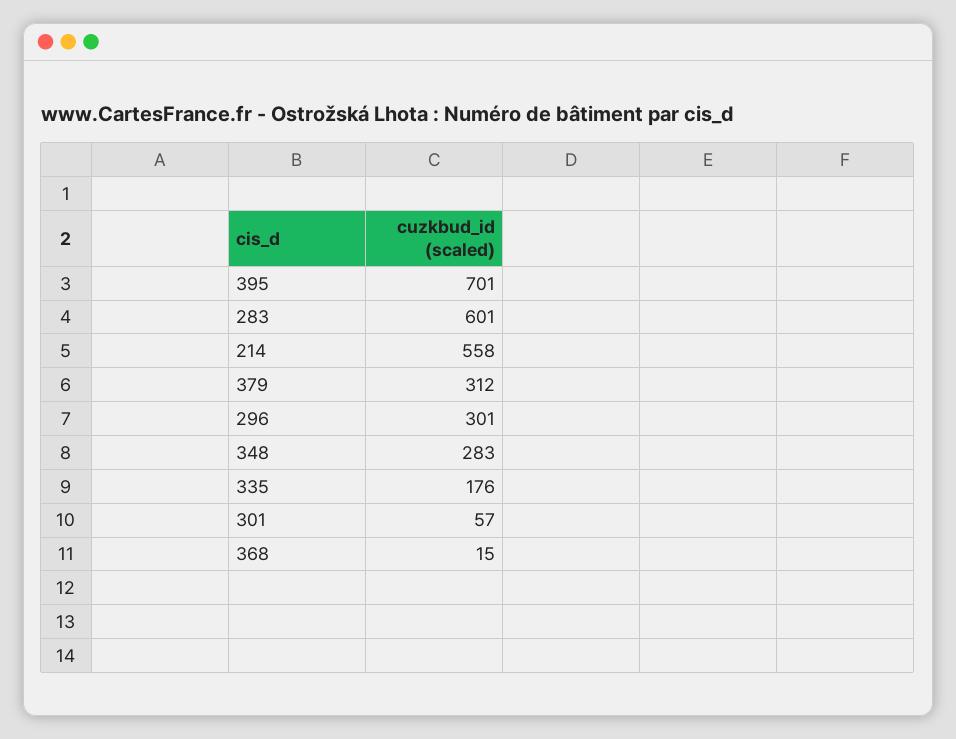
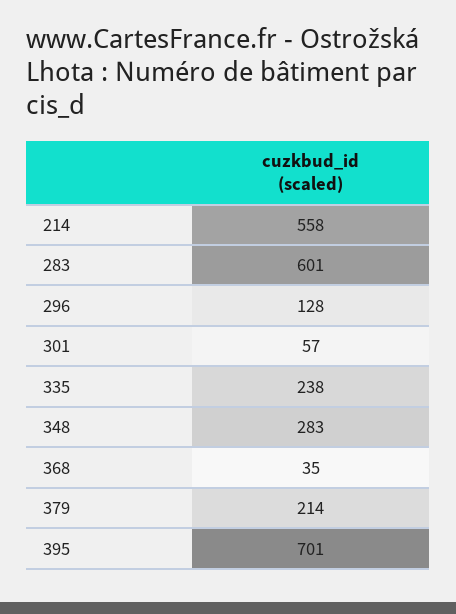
  {
    "395": 701,
    "283": 601,
    "214": 558,
-   "379": 312,
+   "379": 214,
-   "296": 301,
+   "296": 128,
    "348": 283,
-   "335": 176,
+   "335": 238,
    "301": 57,
-   "368": 15
+   "368": 35
  }

